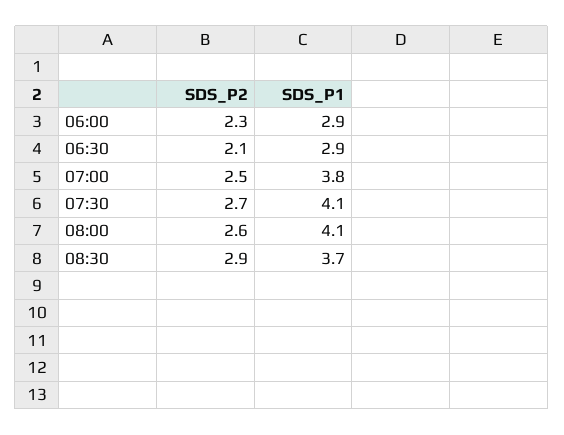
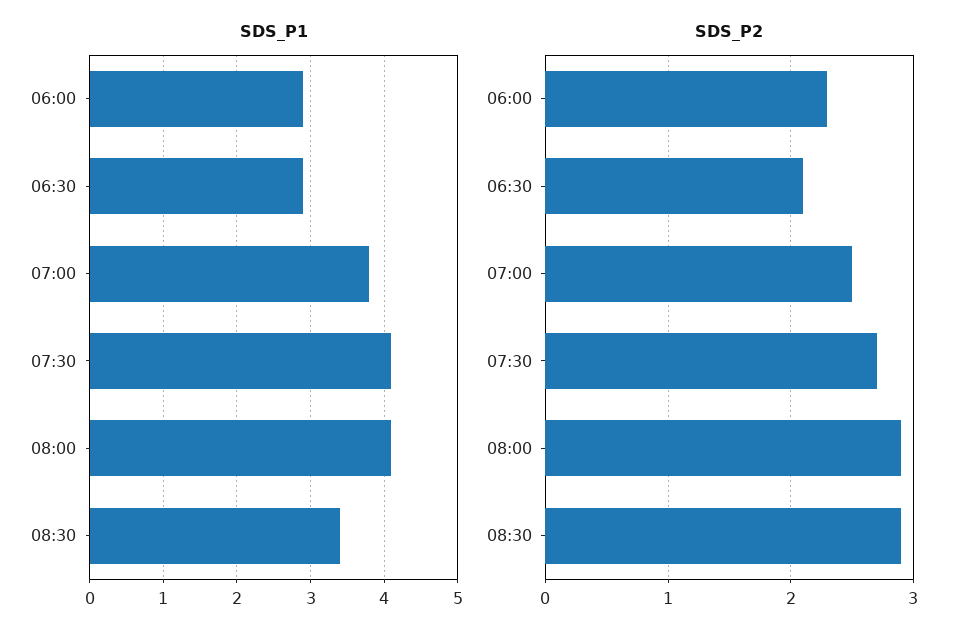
  {
    "SDS_P2": {
      "06:00": 2.3,
      "06:30": 2.1,
      "07:00": 2.5,
      "07:30": 2.7,
-     "08:00": 2.6,
+     "08:00": 2.9,
      "08:30": 2.9
    },
    "SDS_P1": {
      "06:00": 2.9,
      "06:30": 2.9,
      "07:00": 3.8,
      "07:30": 4.1,
      "08:00": 4.1,
-     "08:30": 3.7
+     "08:30": 3.4
    }
  }

